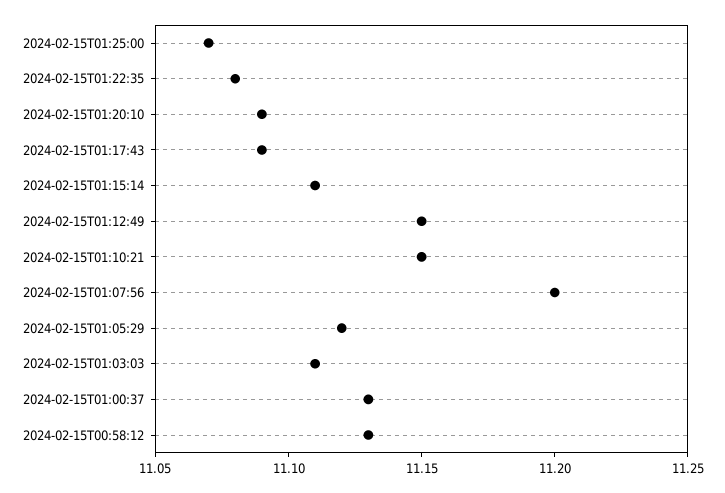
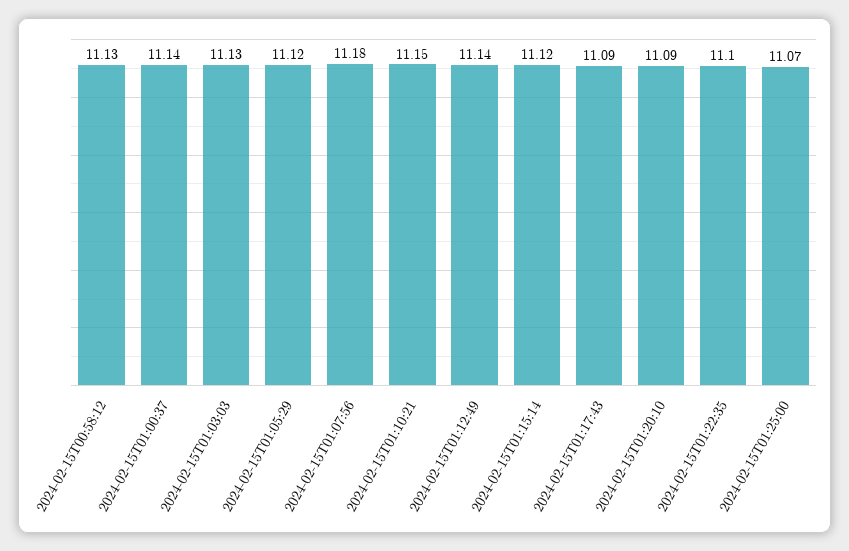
  {
    "2024-02-15T01:25:00": 11.07,
-   "2024-02-15T01:22:35": 11.08,
+   "2024-02-15T01:22:35": 11.1,
    "2024-02-15T01:20:10": 11.09,
    "2024-02-15T01:17:43": 11.09,
-   "2024-02-15T01:15:14": 11.11,
+   "2024-02-15T01:15:14": 11.12,
-   "2024-02-15T01:12:49": 11.15,
+   "2024-02-15T01:12:49": 11.14,
    "2024-02-15T01:10:21": 11.15,
-   "2024-02-15T01:07:56": 11.2,
+   "2024-02-15T01:07:56": 11.18,
    "2024-02-15T01:05:29": 11.12,
-   "2024-02-15T01:03:03": 11.11,
+   "2024-02-15T01:03:03": 11.13,
-   "2024-02-15T01:00:37": 11.13,
+   "2024-02-15T01:00:37": 11.14,
    "2024-02-15T00:58:12": 11.13
  }

